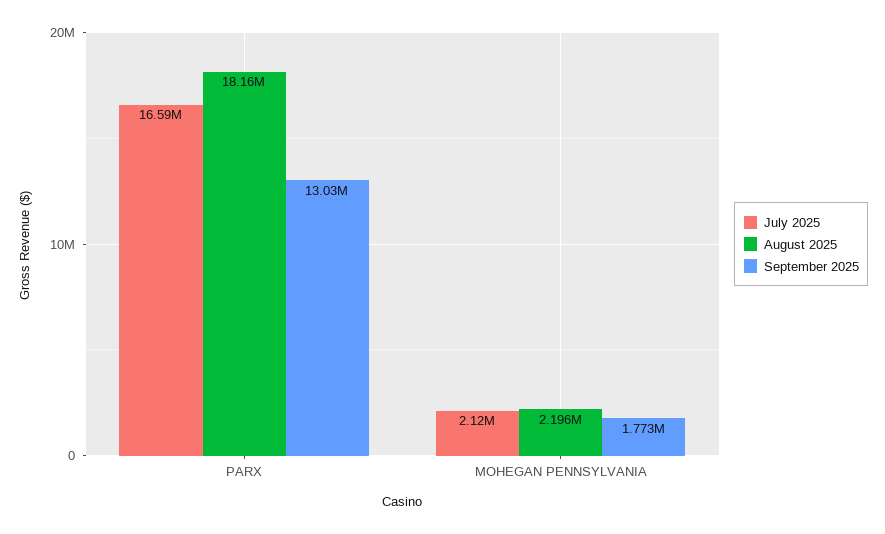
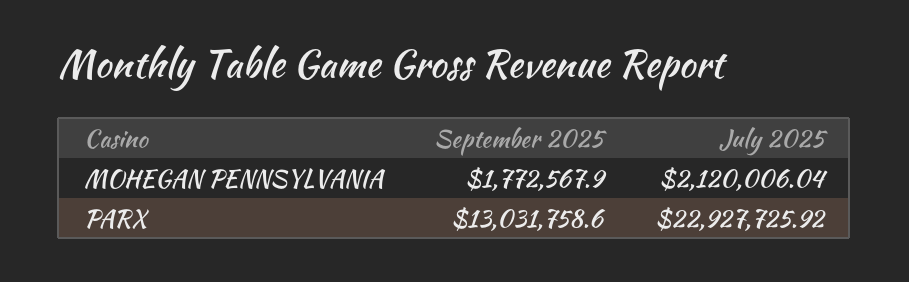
  {
    "July 2025": {
-     "PARX": 16590000,
+     "PARX": 22927725.92,
      "MOHEGAN PENNSYLVANIA": 2120006.04
    },
-   "August 2025": {
-     "PARX": 18160000,
-     "MOHEGAN PENNSYLVANIA": 2196000
-   },
    "September 2025": {
      "PARX": 13031758.6,
      "MOHEGAN PENNSYLVANIA": 1772567.9
    }
  }

